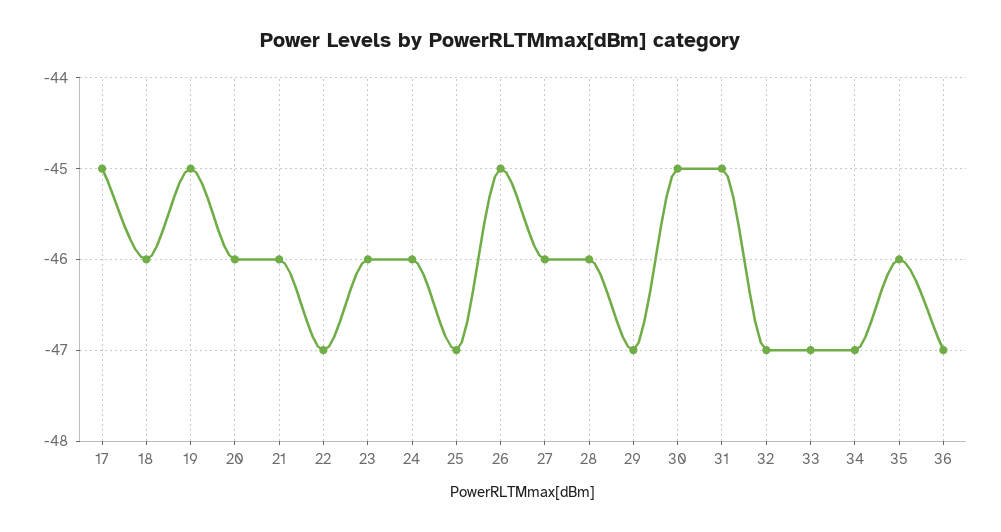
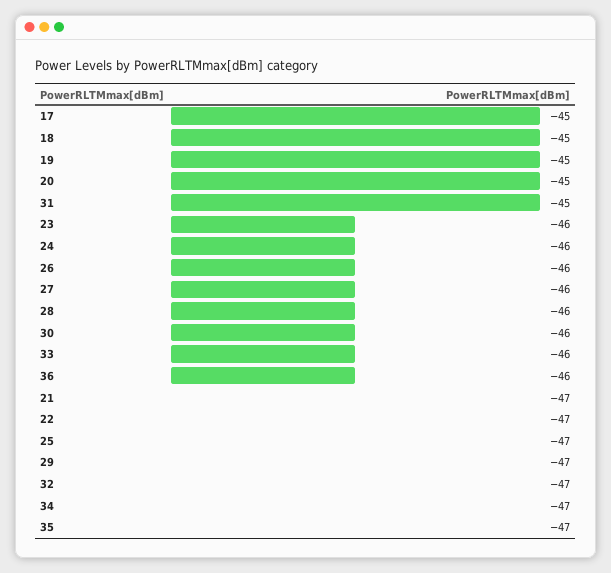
  {
    "17": -45,
-   "18": -46,
+   "18": -45,
    "19": -45,
-   "20": -46,
+   "20": -45,
-   "21": -46,
+   "21": -47,
    "22": -47,
    "23": -46,
    "24": -46,
    "25": -47,
-   "26": -45,
+   "26": -46,
    "27": -46,
    "28": -46,
    "29": -47,
-   "30": -45,
+   "30": -46,
    "31": -45,
    "32": -47,
-   "33": -47,
+   "33": -46,
    "34": -47,
-   "35": -46,
+   "35": -47,
-   "36": -47
+   "36": -46
  }

